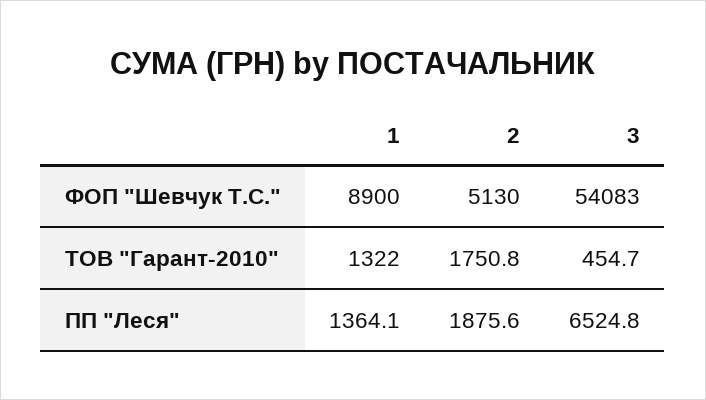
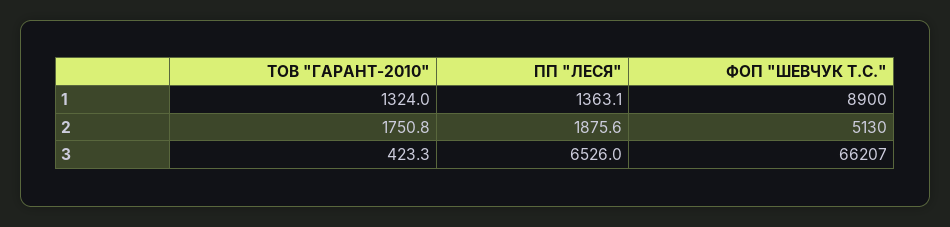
  {
    "1": {
      "ФОП \"Шевчук Т.С.\"": 8900,
-     "ТОВ \"Гарант-2010\"": 1322,
+     "ТОВ \"Гарант-2010\"": 1324,
-     "ПП \"Леся\"": 1364.1
+     "ПП \"Леся\"": 1363.1
    },
    "2": {
      "ФОП \"Шевчук Т.С.\"": 5130,
      "ТОВ \"Гарант-2010\"": 1750.8,
      "ПП \"Леся\"": 1875.6
    },
    "3": {
-     "ФОП \"Шевчук Т.С.\"": 54083,
+     "ФОП \"Шевчук Т.С.\"": 66207,
-     "ТОВ \"Гарант-2010\"": 454.7,
+     "ТОВ \"Гарант-2010\"": 423.3,
-     "ПП \"Леся\"": 6524.8
+     "ПП \"Леся\"": 6526
    }
  }

